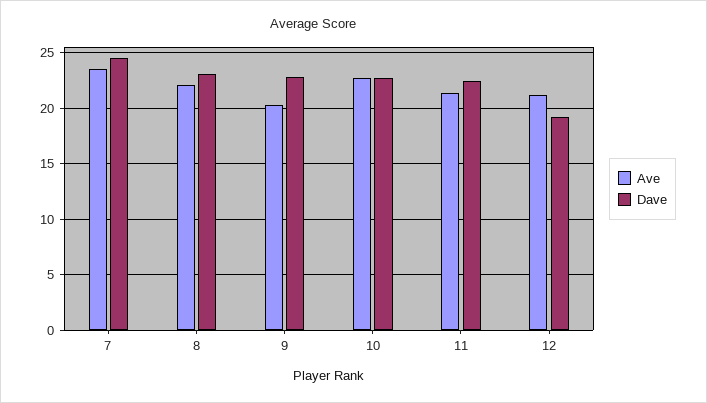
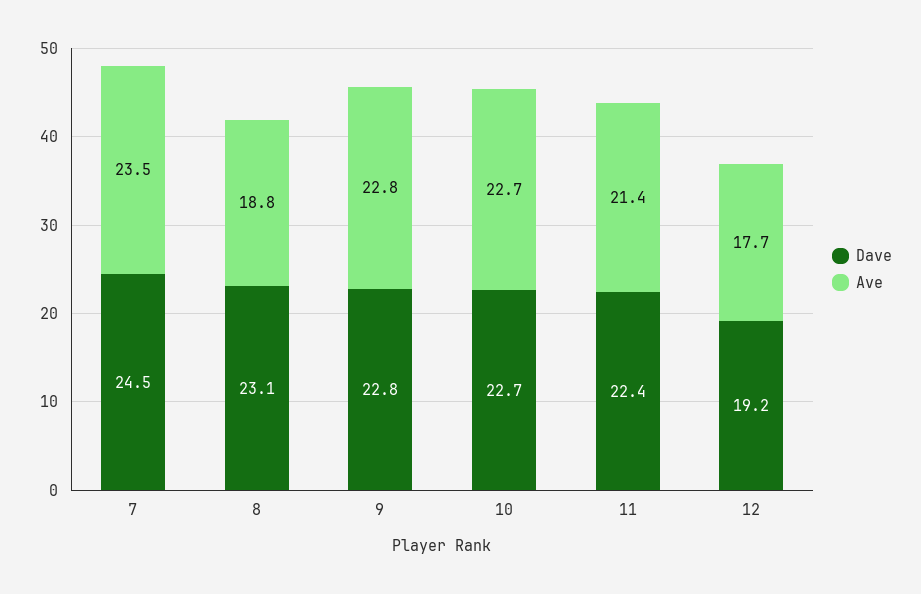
  {
    "Ave": {
      "7": 23.5,
-     "8": 22,
+     "8": 18.8,
-     "9": 20,
+     "9": 22.8,
      "10": 22.7,
      "11": 21.4,
-     "12": 21
+     "12": 17.7
    },
    "Dave": {
      "7": 24.5,
      "8": 23.1,
      "9": 22.8,
      "10": 22.7,
      "11": 22.4,
      "12": 19.2
    }
  }

